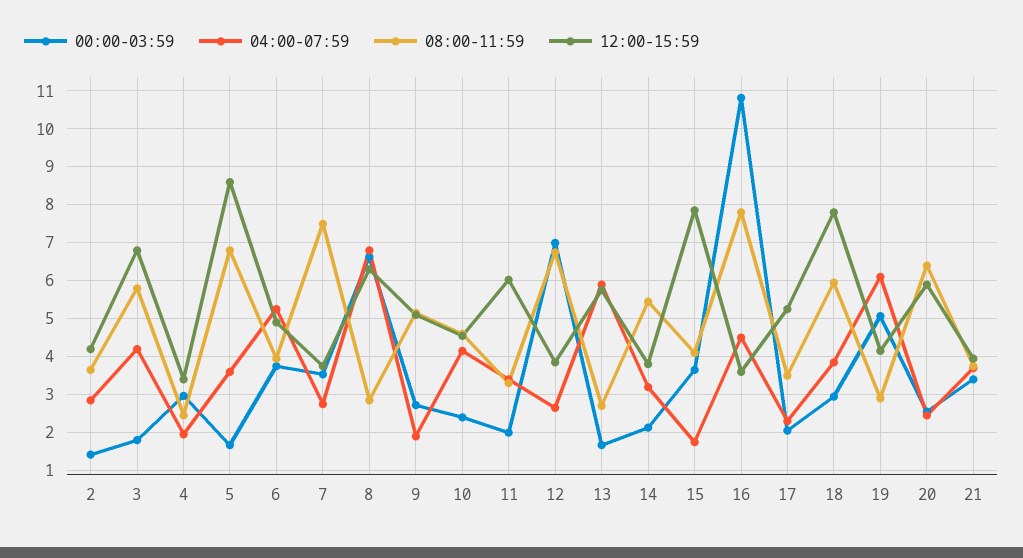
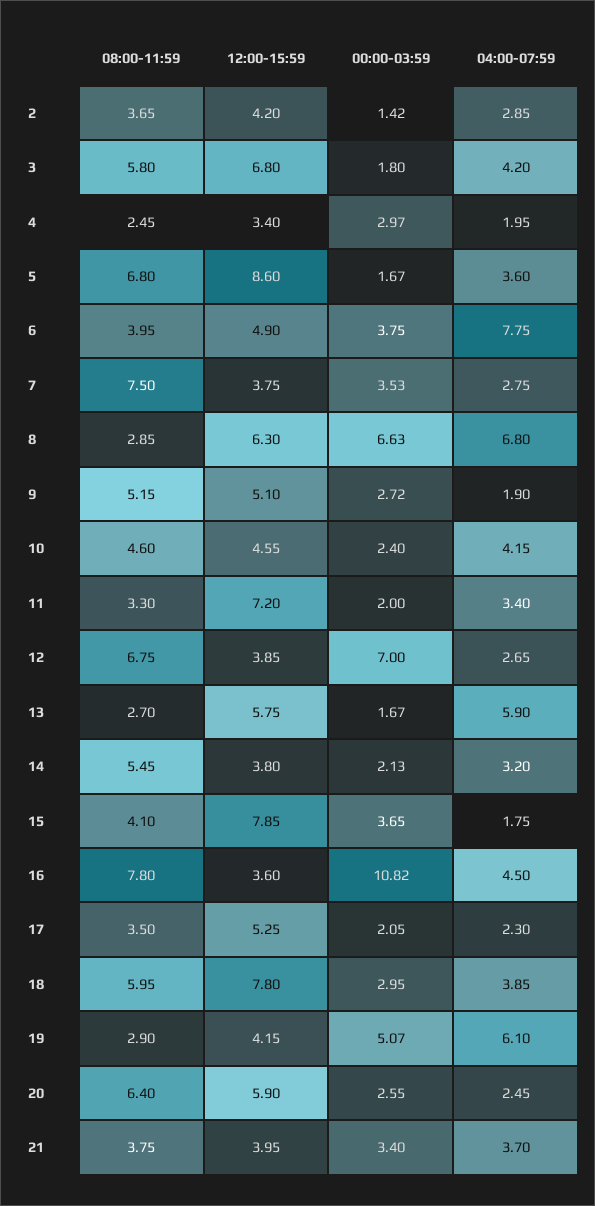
  {
    "00:00-03:59": {
      "2": 1.42,
      "3": 1.8,
      "4": 2.97,
      "5": 1.67,
      "6": 3.75,
      "7": 3.53,
      "8": 6.63,
      "9": 2.72,
      "10": 2.4,
      "11": 2,
      "12": 7,
      "13": 1.67,
      "14": 2.13,
      "15": 3.65,
      "16": 10.82,
      "17": 2.05,
      "18": 2.95,
      "19": 5.07,
      "20": 2.55,
      "21": 3.4
    },
    "04:00-07:59": {
      "2": 2.85,
      "3": 4.2,
      "4": 1.95,
      "5": 3.6,
-     "6": 5.2,
+     "6": 7.75,
      "7": 2.75,
      "8": 6.8,
      "9": 1.9,
      "10": 4.15,
      "11": 3.4,
      "12": 2.65,
      "13": 5.9,
      "14": 3.2,
      "15": 1.75,
      "16": 4.5,
      "17": 2.3,
      "18": 3.85,
      "19": 6.1,
      "20": 2.45,
      "21": 3.7
    },
    "08:00-11:59": {
      "2": 3.65,
      "3": 5.8,
      "4": 2.45,
      "5": 6.8,
      "6": 3.95,
      "7": 7.5,
      "8": 2.85,
      "9": 5.15,
      "10": 4.6,
      "11": 3.3,
      "12": 6.75,
      "13": 2.7,
      "14": 5.45,
      "15": 4.1,
      "16": 7.8,
      "17": 3.5,
      "18": 5.95,
      "19": 2.9,
      "20": 6.4,
      "21": 3.75
    },
    "12:00-15:59": {
      "2": 4.2,
      "3": 6.8,
      "4": 3.4,
      "5": 8.6,
      "6": 4.9,
      "7": 3.75,
      "8": 6.3,
      "9": 5.1,
      "10": 4.55,
-     "11": 6,
+     "11": 7.2,
      "12": 3.85,
      "13": 5.75,
      "14": 3.8,
      "15": 7.85,
      "16": 3.6,
      "17": 5.25,
      "18": 7.8,
      "19": 4.15,
      "20": 5.9,
      "21": 3.95
    }
  }

